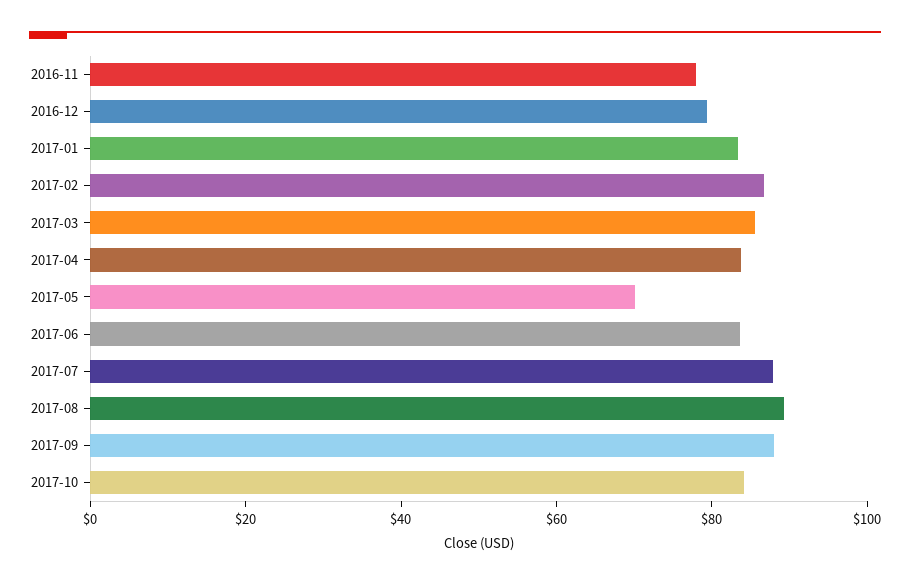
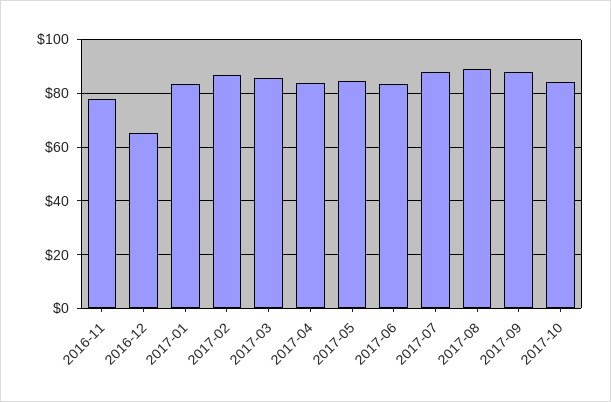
  {
    "2016-11": 77.5,
-   "2016-12": 80,
+   "2016-12": 65,
    "2017-01": 82.5,
    "2017-02": 87.5,
    "2017-03": 85,
    "2017-04": 85,
-   "2017-05": 70,
+   "2017-05": 85,
    "2017-06": 82.5,
    "2017-07": 87.5,
    "2017-08": 90,
    "2017-09": 87.5,
    "2017-10": 85
  }

